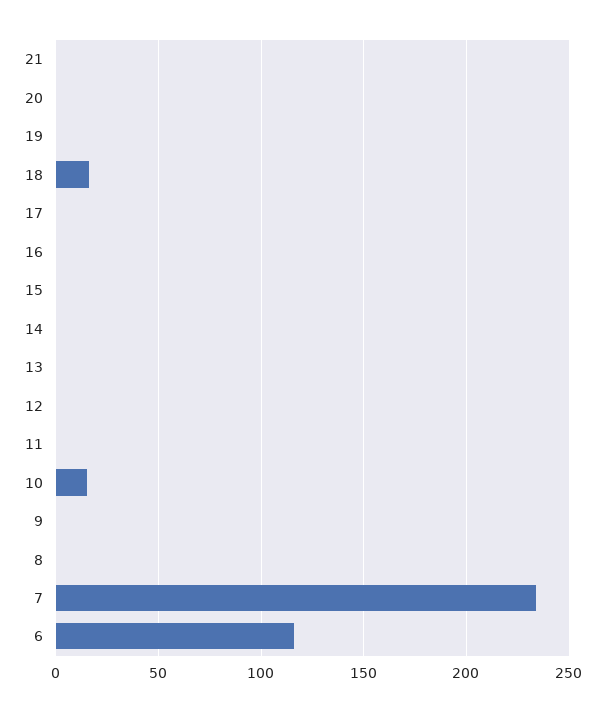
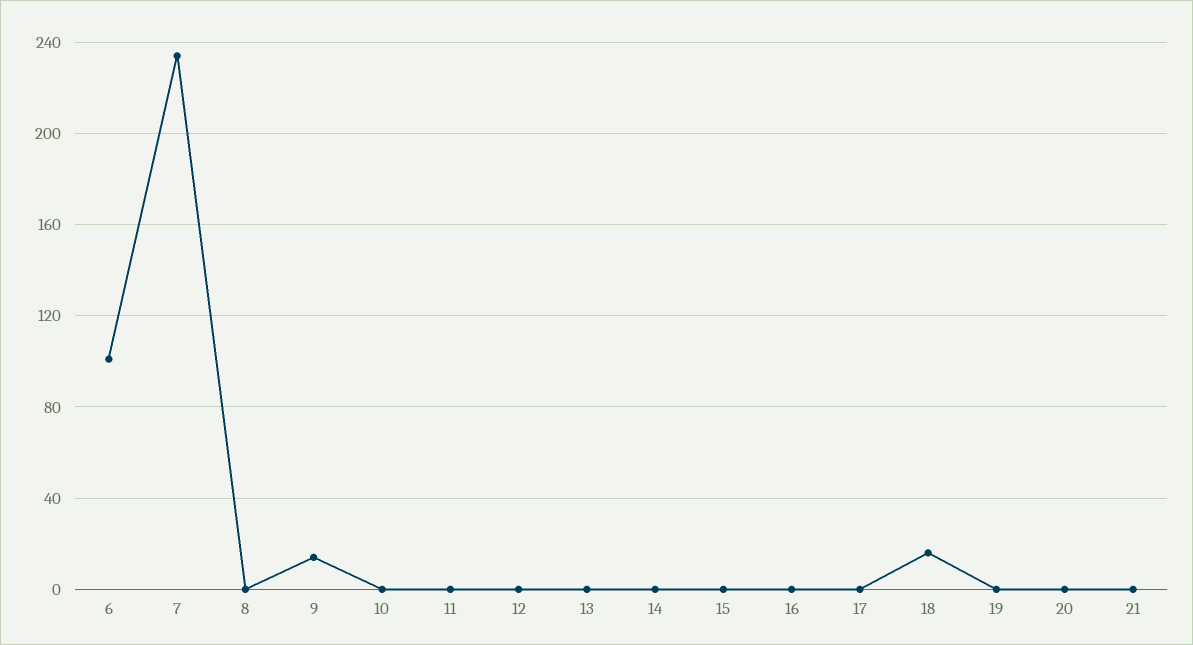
  {
    "21": 0,
    "20": 0,
    "19": 0,
    "18": 15,
    "17": 0,
    "16": 0,
    "15": 0,
    "14": 0,
    "13": 0,
    "12": 0,
    "11": 0,
-   "10": 15,
+   "10": 0,
-   "9": 0,
+   "9": 15,
    "8": 0,
    "7": 235,
-   "6": 115
+   "6": 100
  }

